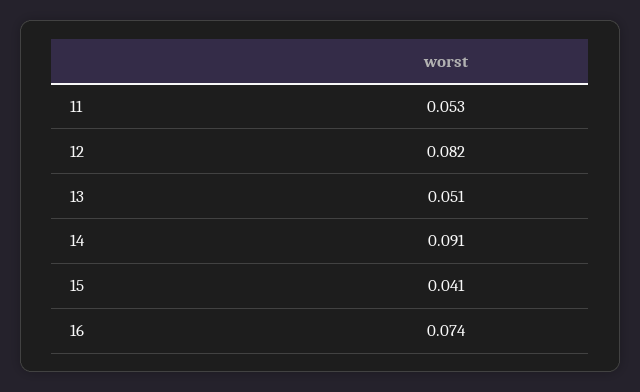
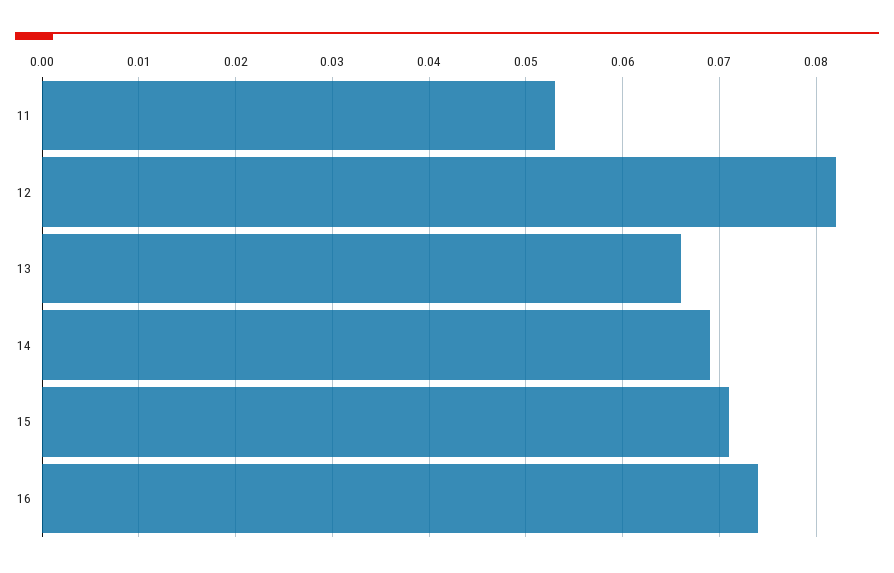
  {
    "11": 0.053,
    "12": 0.082,
-   "13": 0.051,
+   "13": 0.066,
-   "14": 0.091,
+   "14": 0.069,
-   "15": 0.041,
+   "15": 0.071,
    "16": 0.074
  }

